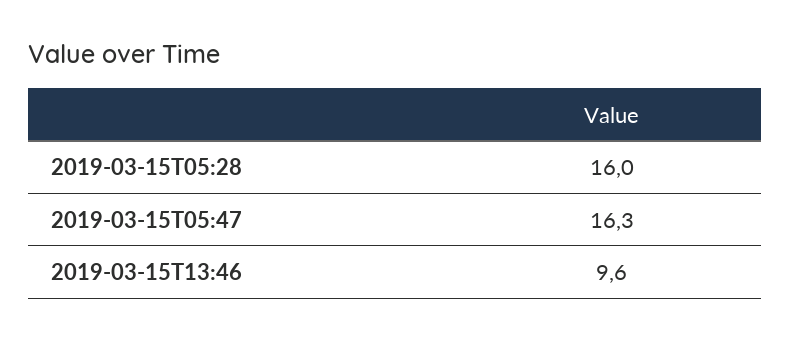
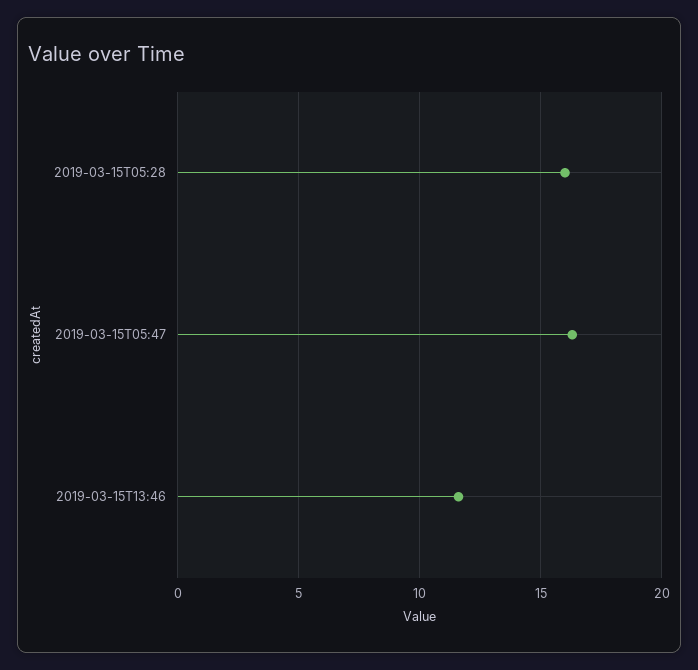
  {
    "2019-03-15T05:28": 16,
    "2019-03-15T05:47": 16.3,
-   "2019-03-15T13:46": 9.6
+   "2019-03-15T13:46": 11.5
  }

